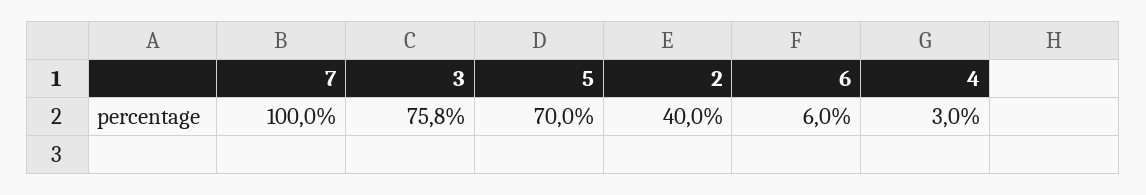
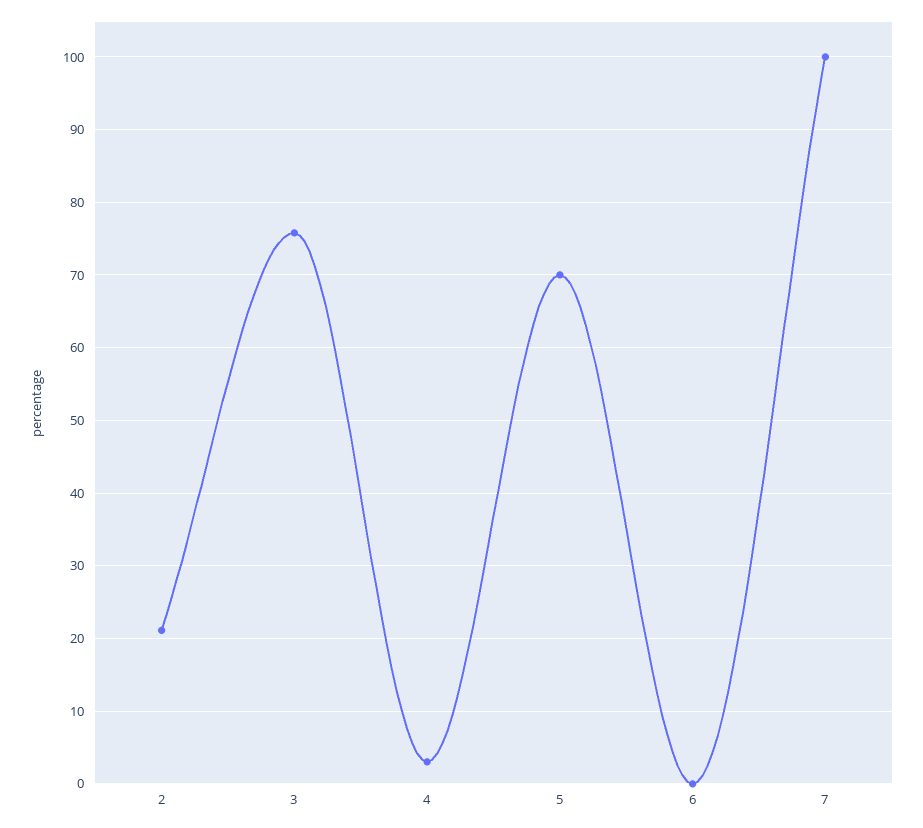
  {
    "7": 100,
    "3": 75.8,
    "5": 70,
-   "2": 40,
+   "2": 21,
-   "6": 6,
+   "6": 0,
    "4": 3
  }

